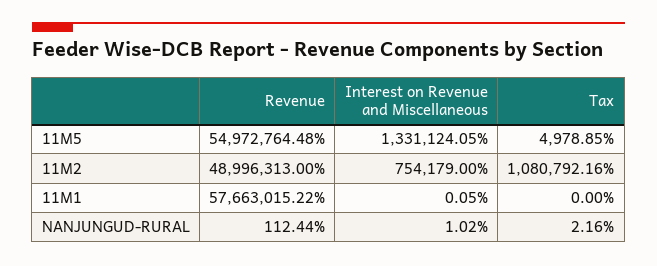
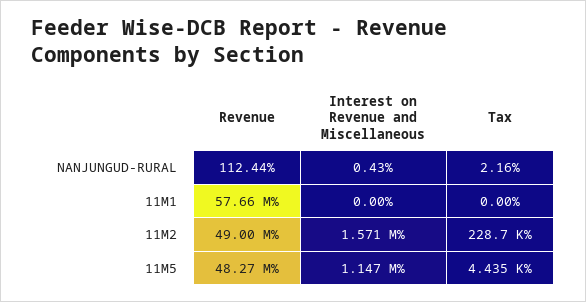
  {
    "Revenue": {
-     "11M5": 54972764.48,
+     "11M5": 48270000,
      "11M2": 48996313,
      "11M1": 57663015.22,
      "NANJUNGUD-RURAL": 112.44
    },
    "Interest on Revenue and Miscellaneous": {
-     "11M5": 1331124.05,
+     "11M5": 1147000,
-     "11M2": 754179,
+     "11M2": 1571000,
-     "11M1": 0.05,
+     "11M1": 0,
-     "NANJUNGUD-RURAL": 1.02
+     "NANJUNGUD-RURAL": 0.43
    },
    "Tax": {
-     "11M5": 4978.85,
+     "11M5": 4435,
-     "11M2": 1080792.16,
+     "11M2": 228700,
      "11M1": 0,
      "NANJUNGUD-RURAL": 2.16
    }
  }

